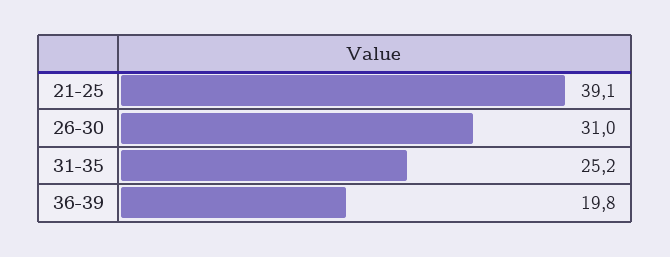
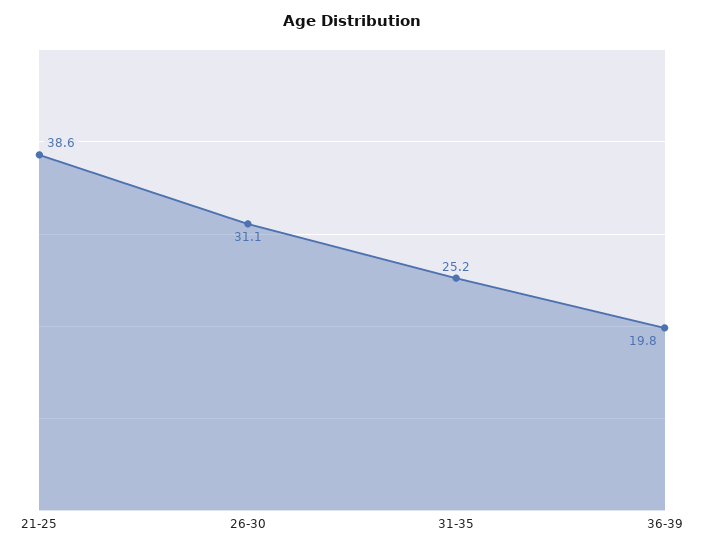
  {
-   "21-25": 39.1,
+   "21-25": 38.6,
-   "26-30": 31,
+   "26-30": 31.1,
    "31-35": 25.2,
    "36-39": 19.8
  }

